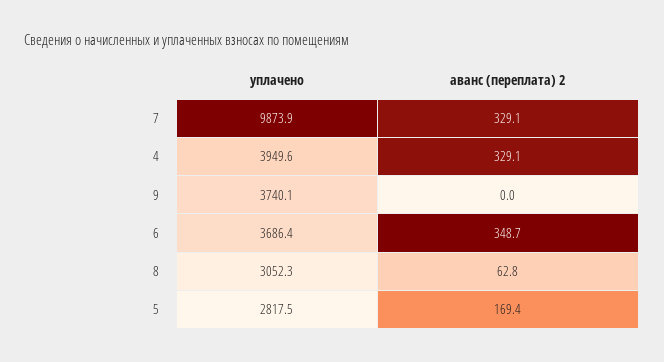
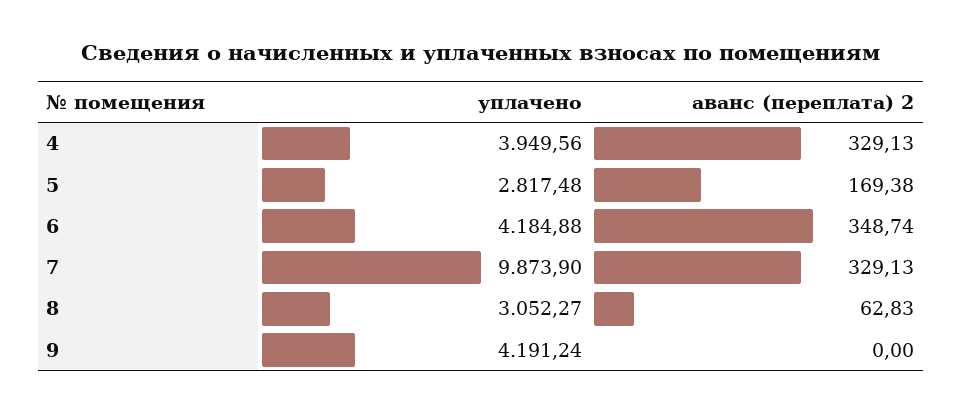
  {
    "уплачено": {
      "7": 9873.9,
      "4": 3949.56,
-     "9": 3740.1,
+     "9": 4191.24,
-     "6": 3686.4,
+     "6": 4184.88,
      "8": 3052.27,
      "5": 2817.48
    },
    "аванс (переплата) 2": {
      "7": 329.13,
      "4": 329.13,
      "9": 0,
      "6": 348.74,
      "8": 62.83,
      "5": 169.38
    }
  }

